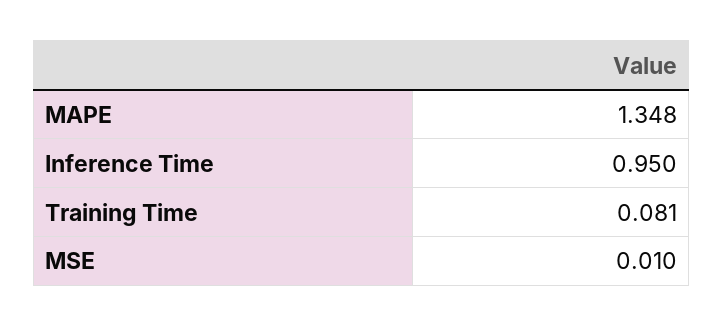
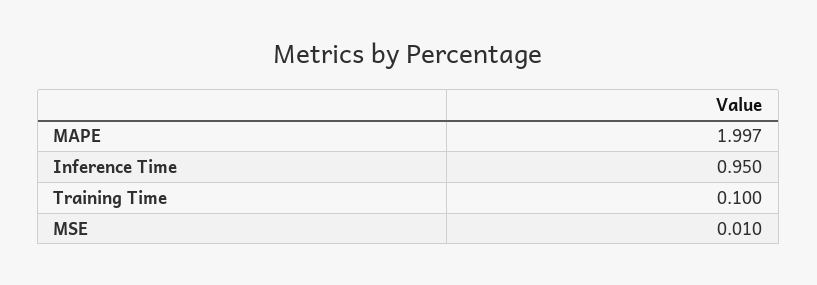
  {
-   "MAPE": 1.348,
+   "MAPE": 1.997,
    "Inference Time": 0.95,
-   "Training Time": 0.081,
+   "Training Time": 0.1,
    "MSE": 0.01
  }

